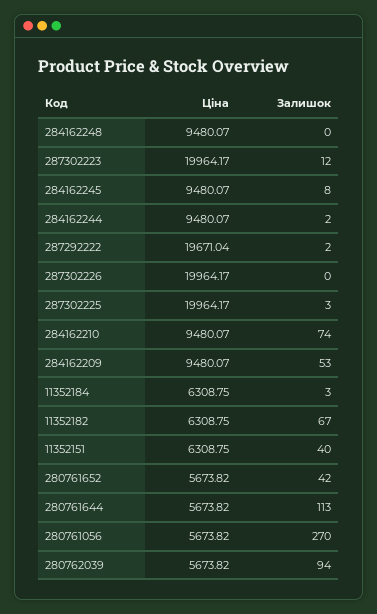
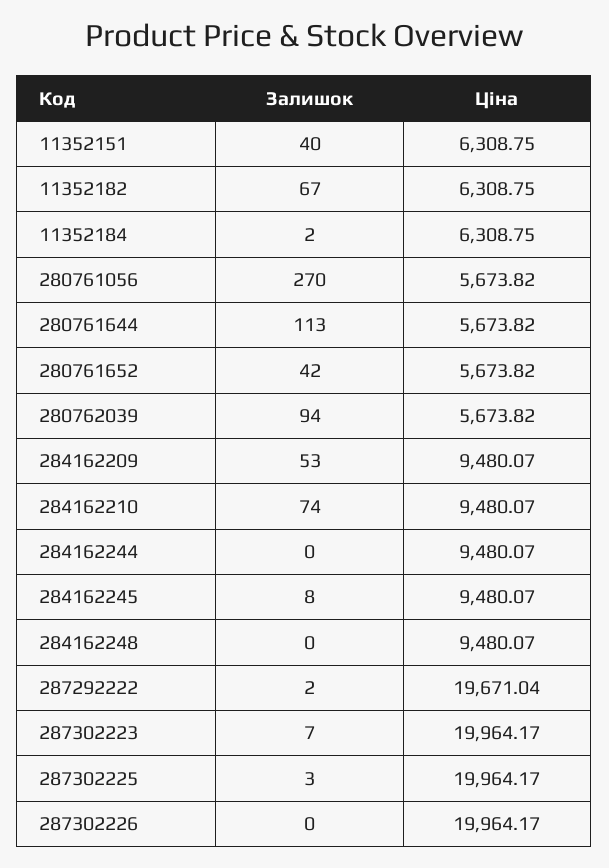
  {
    "Ціна": {
      "284162248": 9480.07,
      "287302223": 19964.17,
      "284162245": 9480.07,
      "284162244": 9480.07,
      "287292222": 19671.04,
      "287302226": 19964.17,
      "287302225": 19964.17,
      "284162210": 9480.07,
      "284162209": 9480.07,
      "11352184": 6308.75,
      "11352182": 6308.75,
      "11352151": 6308.75,
      "280761652": 5673.82,
      "280761644": 5673.82,
      "280761056": 5673.82,
      "280762039": 5673.82
    },
    "Залишок": {
      "284162248": 0,
-     "287302223": 12,
+     "287302223": 7,
      "284162245": 8,
-     "284162244": 2,
+     "284162244": 0,
      "287292222": 2,
      "287302226": 0,
      "287302225": 3,
      "284162210": 74,
      "284162209": 53,
-     "11352184": 3,
+     "11352184": 2,
      "11352182": 67,
      "11352151": 40,
      "280761652": 42,
      "280761644": 113,
      "280761056": 270,
      "280762039": 94
    }
  }

